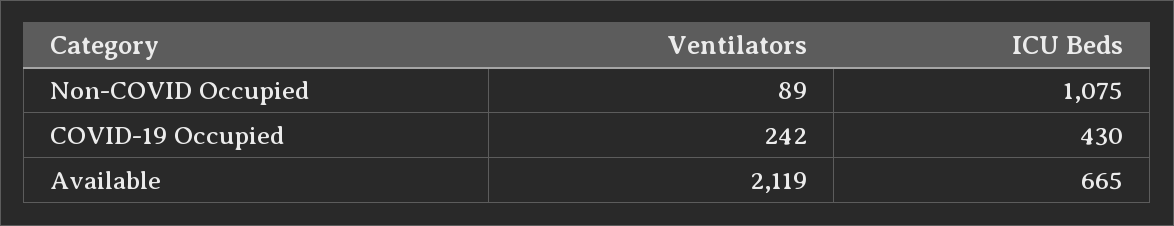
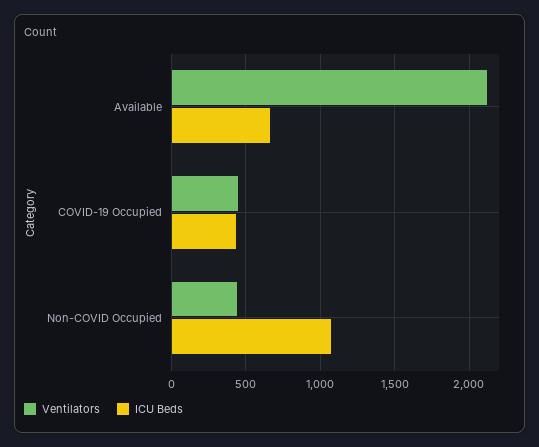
  {
    "Ventilators": {
-     "Non-COVID Occupied": 89,
+     "Non-COVID Occupied": 450,
-     "COVID-19 Occupied": 242,
+     "COVID-19 Occupied": 450,
      "Available": 2119
    },
    "ICU Beds": {
      "Non-COVID Occupied": 1075,
      "COVID-19 Occupied": 430,
      "Available": 665
    }
  }

